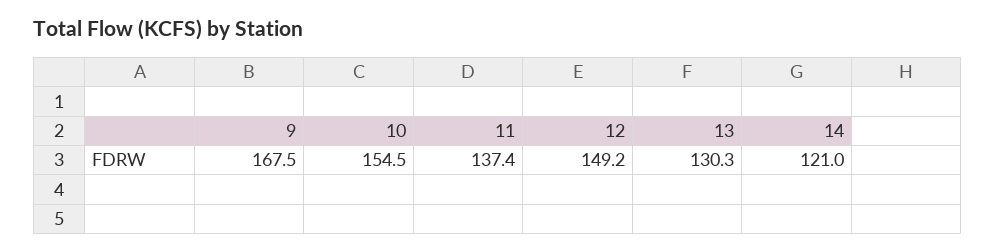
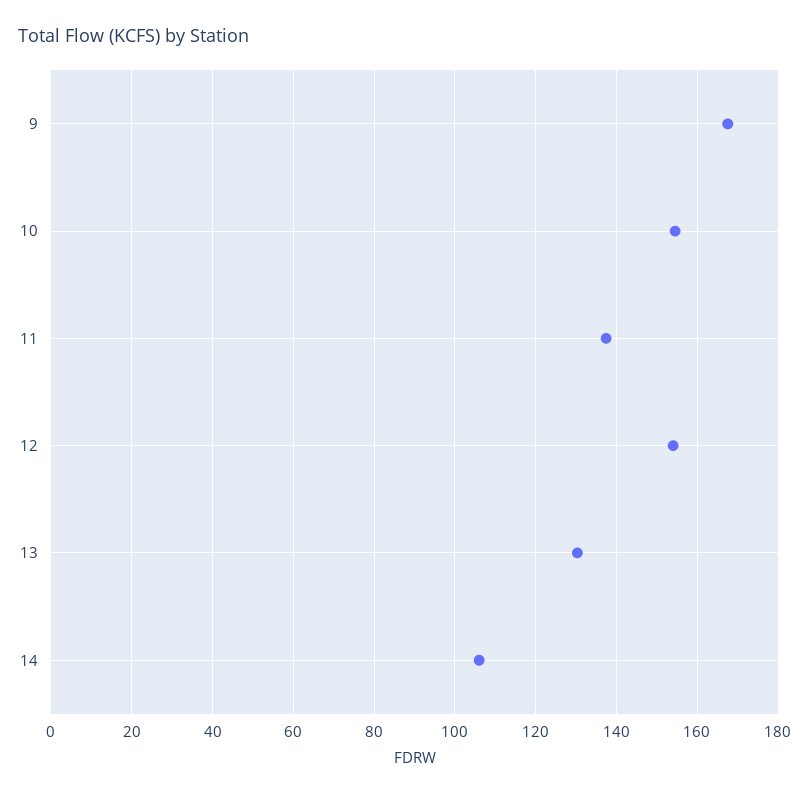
  {
    "9": 167.5,
    "10": 154.5,
    "11": 137.4,
-   "12": 149.2,
+   "12": 154,
    "13": 130.3,
-   "14": 121
+   "14": 106
  }

